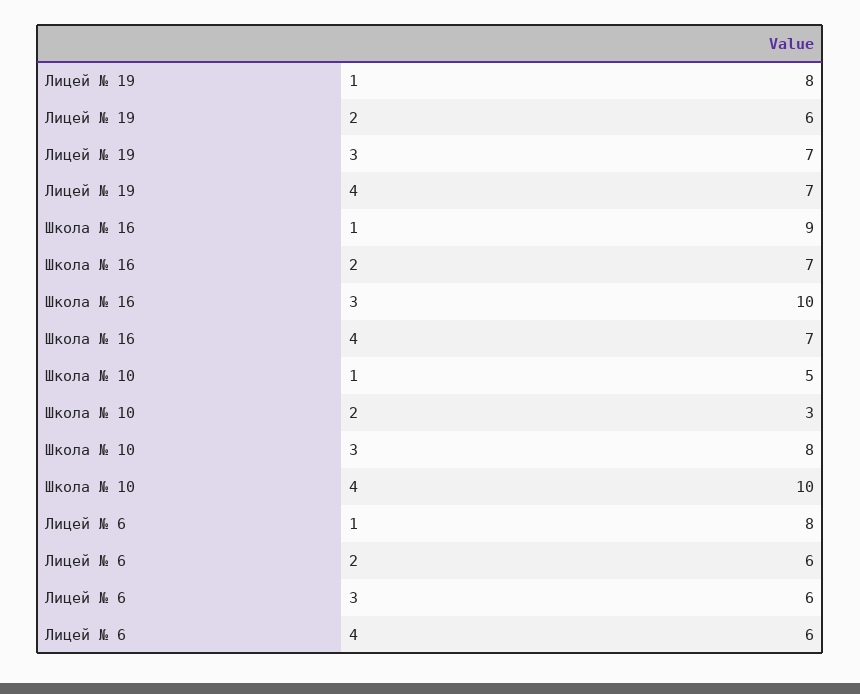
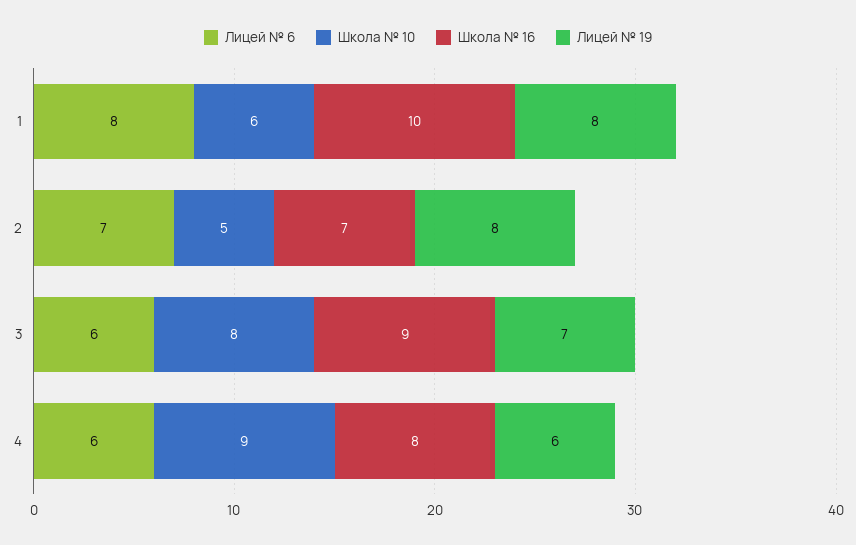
  {
    "Лицей № 19": {
      "1": 8,
-     "2": 6,
+     "2": 8,
      "3": 7,
-     "4": 7
+     "4": 6
    },
    "Школа № 16": {
-     "1": 9,
+     "1": 10,
      "2": 7,
-     "3": 10,
+     "3": 9,
-     "4": 7
+     "4": 8
    },
    "Школа № 10": {
-     "1": 5,
+     "1": 6,
-     "2": 3,
+     "2": 5,
      "3": 8,
-     "4": 10
+     "4": 9
    },
    "Лицей № 6": {
      "1": 8,
-     "2": 6,
+     "2": 7,
      "3": 6,
      "4": 6
    }
  }

